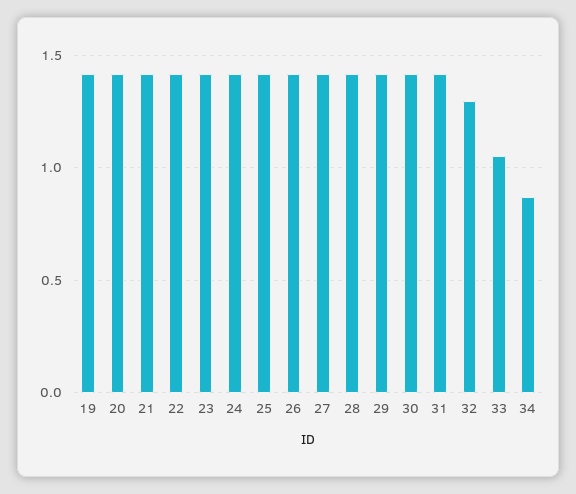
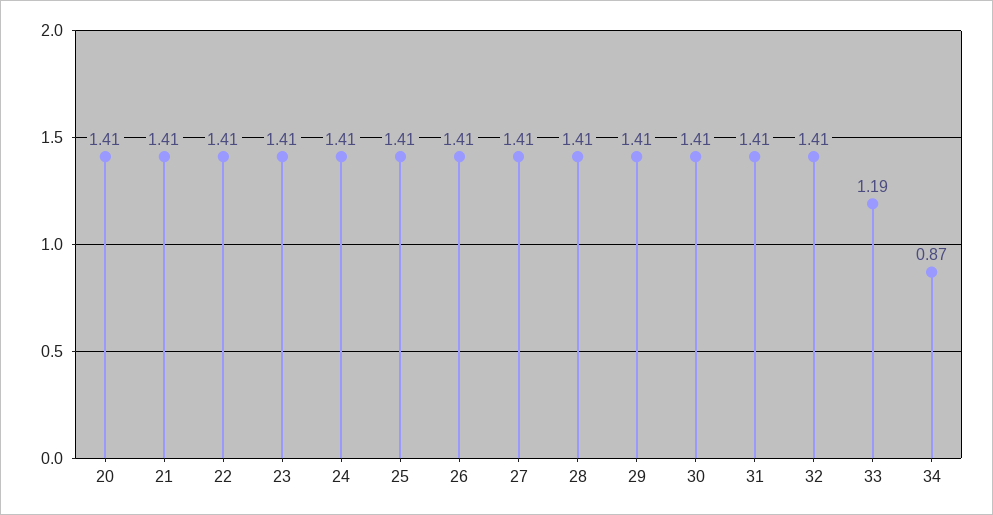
  {
-   "19": 1.4,
    "20": 1.41,
    "21": 1.41,
    "22": 1.41,
    "23": 1.41,
    "24": 1.41,
    "25": 1.41,
    "26": 1.41,
    "27": 1.41,
    "28": 1.41,
    "29": 1.41,
    "30": 1.41,
    "31": 1.41,
-   "32": 1.3,
+   "32": 1.41,
-   "33": 1.05,
+   "33": 1.19,
    "34": 0.87
  }

